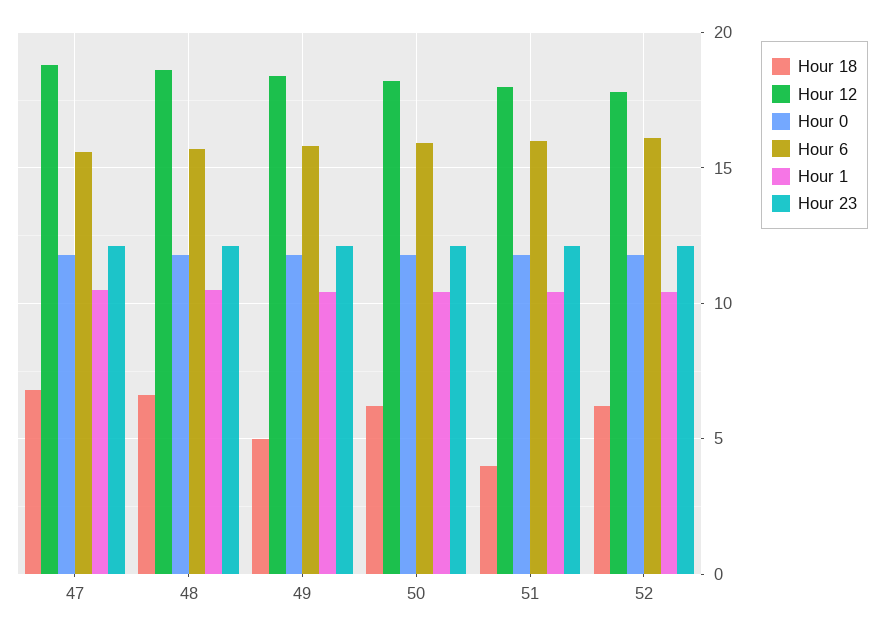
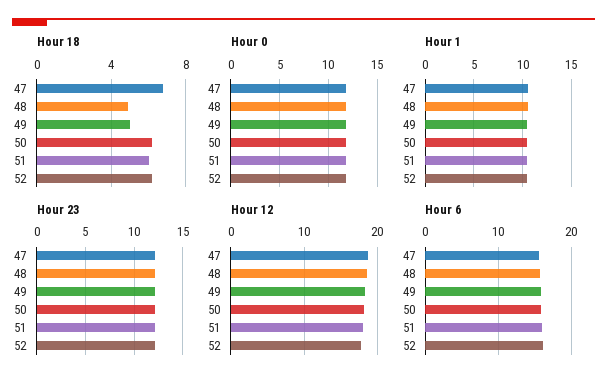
  {
    "Hour 18": {
      "47": 7,
-     "48": 6.5,
+     "48": 5,
      "49": 5,
      "50": 6,
-     "51": 4,
+     "51": 6,
      "52": 6
    },
    "Hour 12": {
      "47": 19,
      "48": 18.5,
      "49": 18.5,
      "50": 18,
      "51": 18,
      "52": 18
    },
    "Hour 0": {
      "47": 12,
      "48": 12,
      "49": 12,
      "50": 12,
      "51": 12,
      "52": 12
    },
    "Hour 6": {
      "47": 15.5,
      "48": 15.5,
      "49": 16,
      "50": 16,
      "51": 16,
      "52": 16
    },
    "Hour 1": {
      "47": 10.5,
      "48": 10.5,
      "49": 10.5,
      "50": 10.5,
      "51": 10.5,
      "52": 10.5
    },
    "Hour 23": {
      "47": 12,
      "48": 12,
      "49": 12,
      "50": 12,
      "51": 12,
      "52": 12
    }
  }

